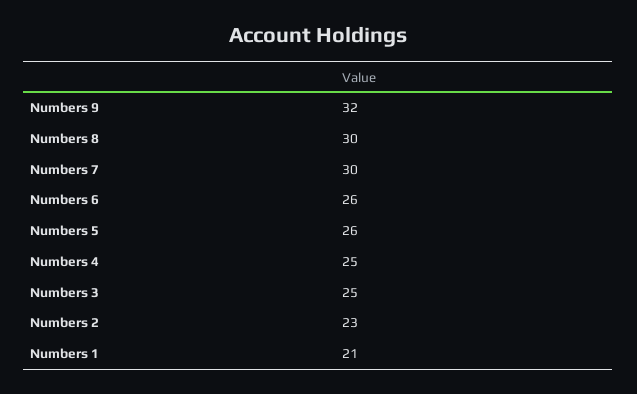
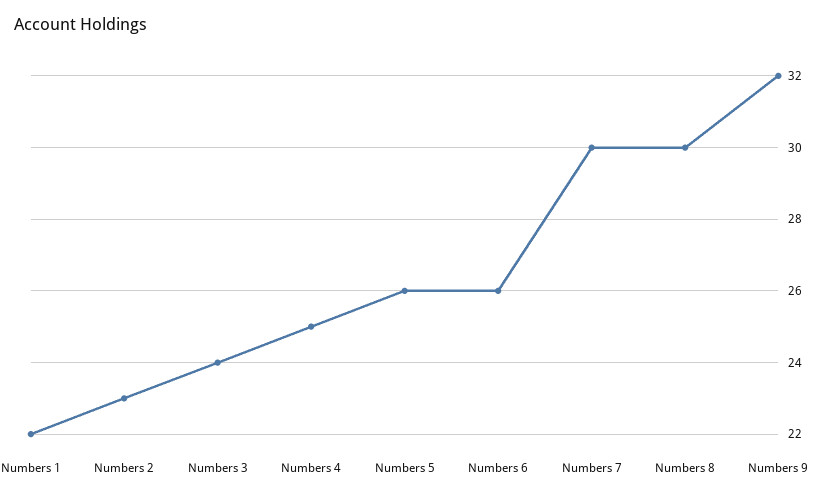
  {
    "Numbers 9": 32,
    "Numbers 8": 30,
    "Numbers 7": 30,
    "Numbers 6": 26,
    "Numbers 5": 26,
    "Numbers 4": 25,
-   "Numbers 3": 25,
+   "Numbers 3": 24,
    "Numbers 2": 23,
-   "Numbers 1": 21
+   "Numbers 1": 22
  }

